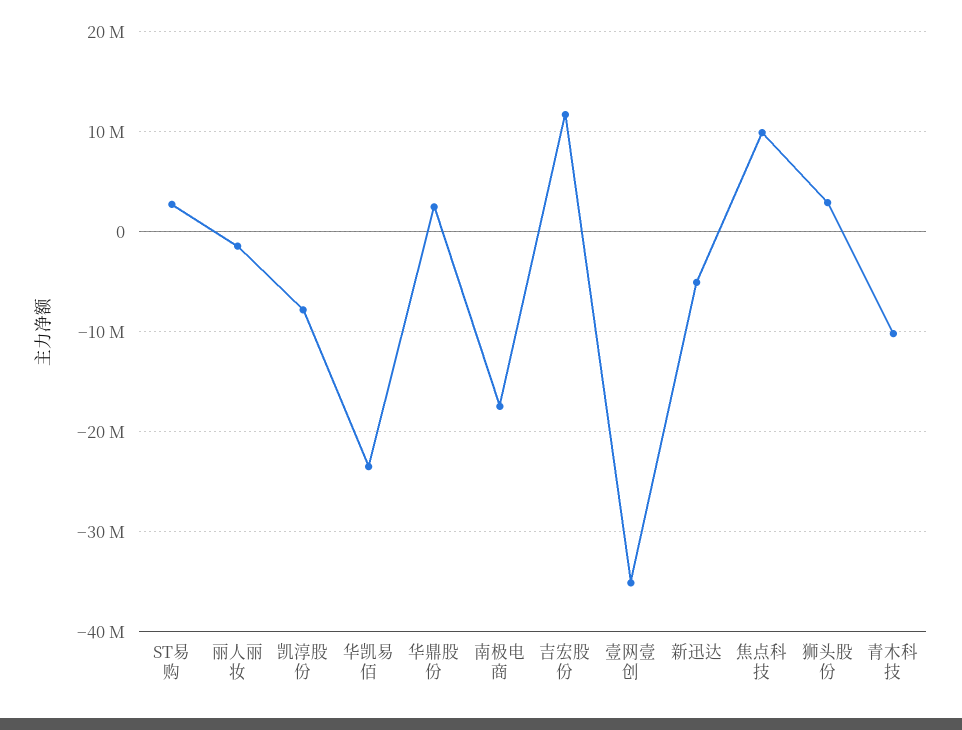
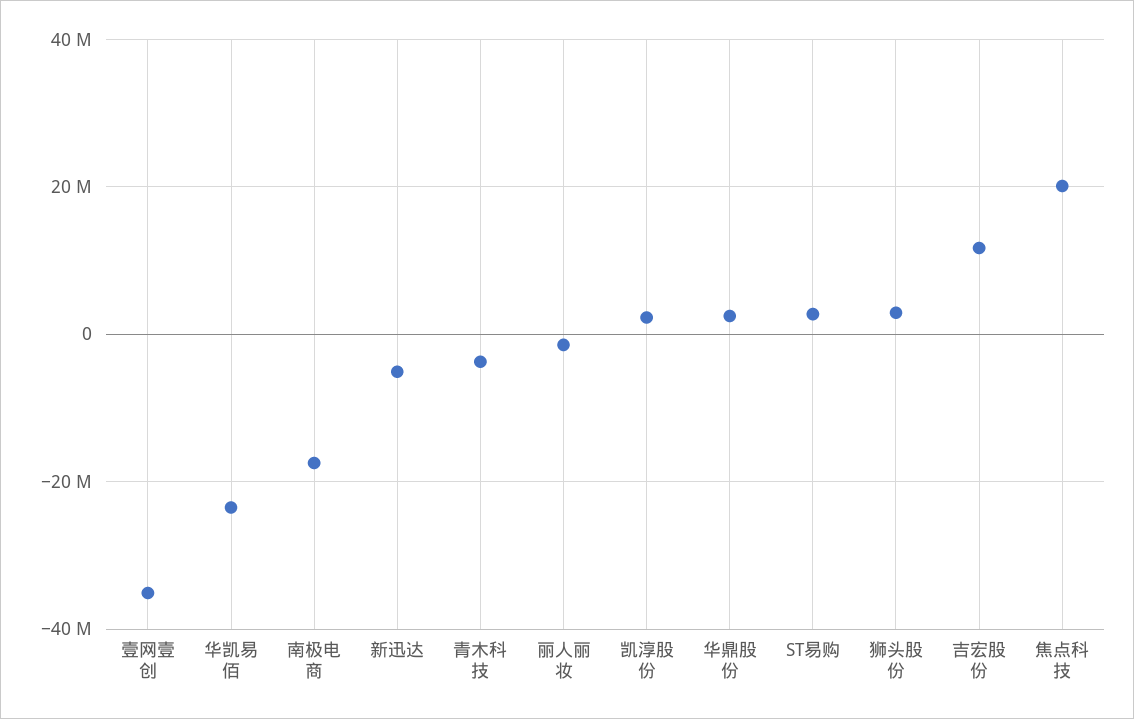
  {
    "ST易购": 3000000,
    "丽人丽妆": -1000000,
-   "凯淳股份": -8000000,
+   "凯淳股份": 2000000,
    "华凯易佰": -24000000,
    "华鼎股份": 2000000,
    "南极电商": -17000000,
    "吉宏股份": 12000000,
    "壹网壹创": -35000000,
    "新迅达": -5000000,
-   "焦点科技": 10000000,
+   "焦点科技": 20000000,
    "狮头股份": 3000000,
-   "青木科技": -10000000
+   "青木科技": -4000000
  }

